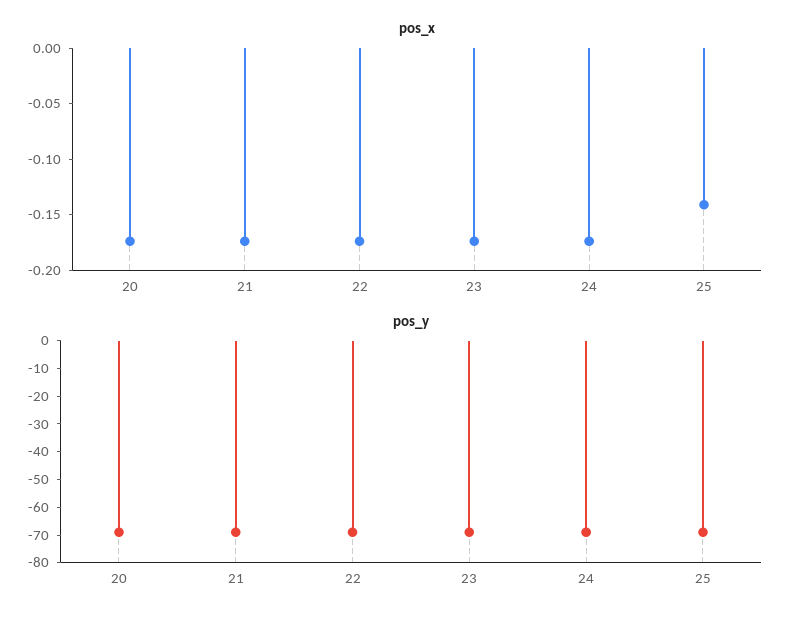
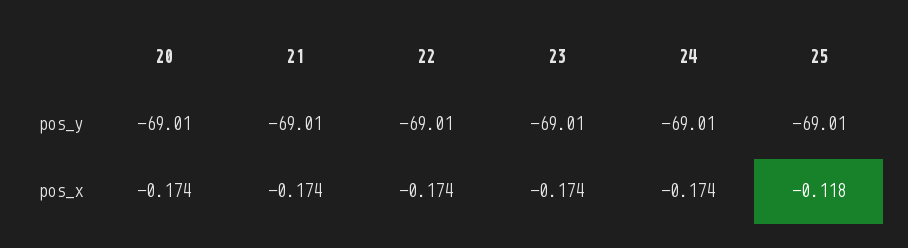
  {
    "pos_x": {
      "20": -0.174,
      "21": -0.174,
      "22": -0.174,
      "23": -0.174,
      "24": -0.174,
-     "25": -0.14
+     "25": -0.118
    },
    "pos_y": {
      "20": -69.01,
      "21": -69.01,
      "22": -69.01,
      "23": -69.01,
      "24": -69.01,
      "25": -69.01
    }
  }

